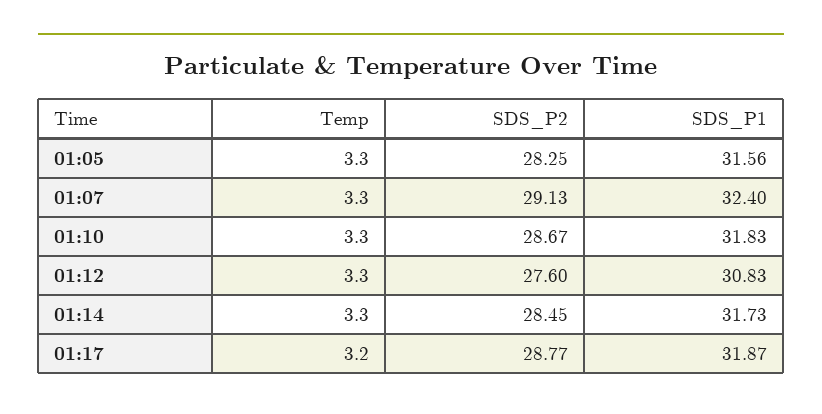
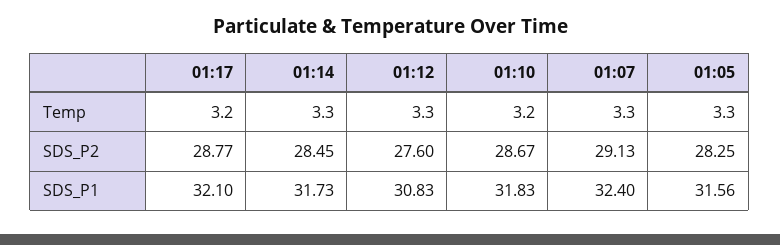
  {
    "Temp": {
      "01:05": 3.3,
      "01:07": 3.3,
-     "01:10": 3.3,
+     "01:10": 3.2,
      "01:12": 3.3,
      "01:14": 3.3,
      "01:17": 3.2
    },
    "SDS_P2": {
      "01:05": 28.25,
      "01:07": 29.13,
      "01:10": 28.67,
      "01:12": 27.6,
      "01:14": 28.45,
      "01:17": 28.77
    },
    "SDS_P1": {
      "01:05": 31.56,
      "01:07": 32.4,
      "01:10": 31.83,
      "01:12": 30.83,
      "01:14": 31.73,
-     "01:17": 31.87
+     "01:17": 32.1
    }
  }

